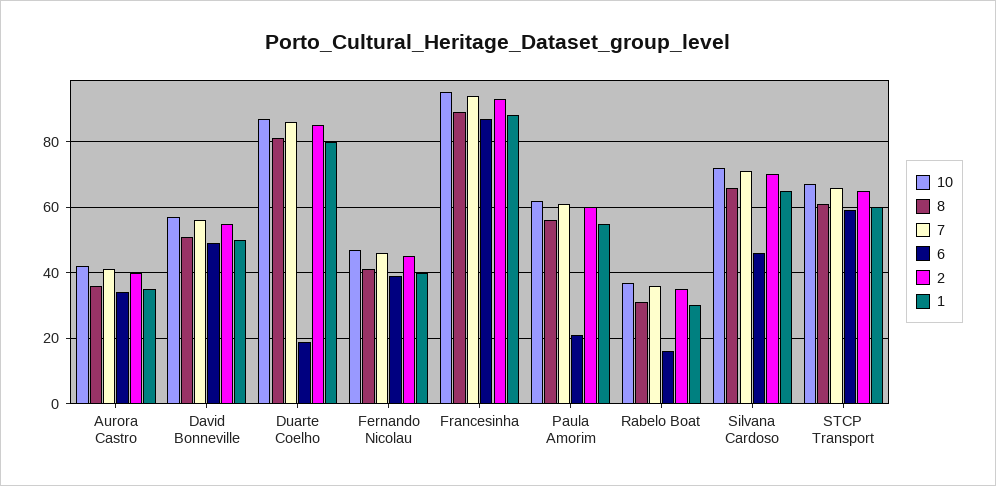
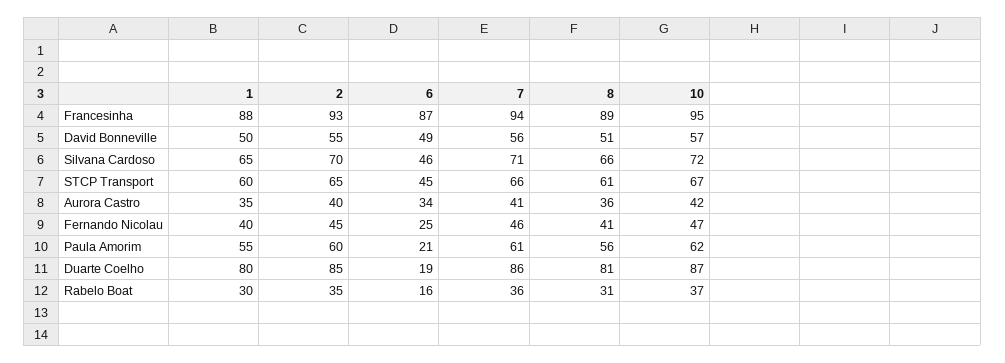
  {
    "10": {
      "Aurora Castro": 42,
      "David Bonneville": 57,
      "Duarte Coelho": 87,
      "Fernando Nicolau": 47,
      "Francesinha": 95,
      "Paula Amorim": 62,
      "Rabelo Boat": 37,
      "Silvana Cardoso": 72,
      "STCP Transport": 67
    },
    "8": {
      "Aurora Castro": 36,
      "David Bonneville": 51,
      "Duarte Coelho": 81,
      "Fernando Nicolau": 41,
      "Francesinha": 89,
      "Paula Amorim": 56,
      "Rabelo Boat": 31,
      "Silvana Cardoso": 66,
      "STCP Transport": 61
    },
    "7": {
      "Aurora Castro": 41,
      "David Bonneville": 56,
      "Duarte Coelho": 86,
      "Fernando Nicolau": 46,
      "Francesinha": 94,
      "Paula Amorim": 61,
      "Rabelo Boat": 36,
      "Silvana Cardoso": 71,
      "STCP Transport": 66
    },
    "6": {
      "Aurora Castro": 34,
      "David Bonneville": 49,
      "Duarte Coelho": 19,
-     "Fernando Nicolau": 40,
+     "Fernando Nicolau": 25,
      "Francesinha": 87,
      "Paula Amorim": 21,
      "Rabelo Boat": 16,
      "Silvana Cardoso": 46,
-     "STCP Transport": 60
+     "STCP Transport": 45
    },
    "2": {
      "Aurora Castro": 40,
      "David Bonneville": 55,
      "Duarte Coelho": 85,
      "Fernando Nicolau": 45,
      "Francesinha": 93,
      "Paula Amorim": 60,
      "Rabelo Boat": 35,
      "Silvana Cardoso": 70,
      "STCP Transport": 65
    },
    "1": {
      "Aurora Castro": 35,
      "David Bonneville": 50,
      "Duarte Coelho": 80,
      "Fernando Nicolau": 40,
      "Francesinha": 88,
      "Paula Amorim": 55,
      "Rabelo Boat": 30,
      "Silvana Cardoso": 65,
      "STCP Transport": 60
    }
  }

